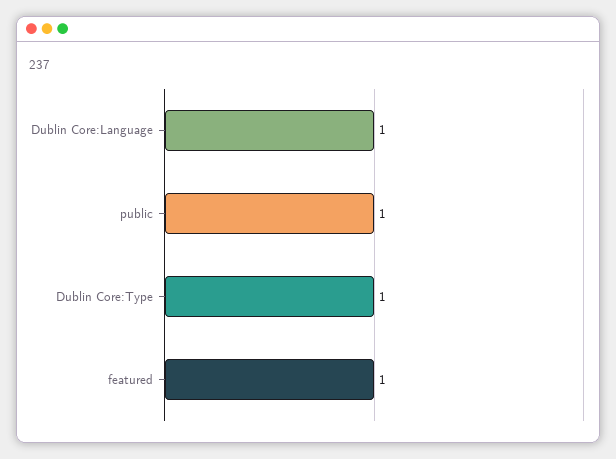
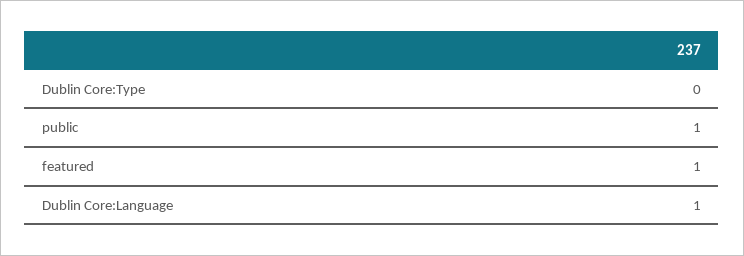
  {
    "Dublin Core:Language": 1,
    "public": 1,
-   "Dublin Core:Type": 1,
+   "Dublin Core:Type": 0,
    "featured": 1
  }

